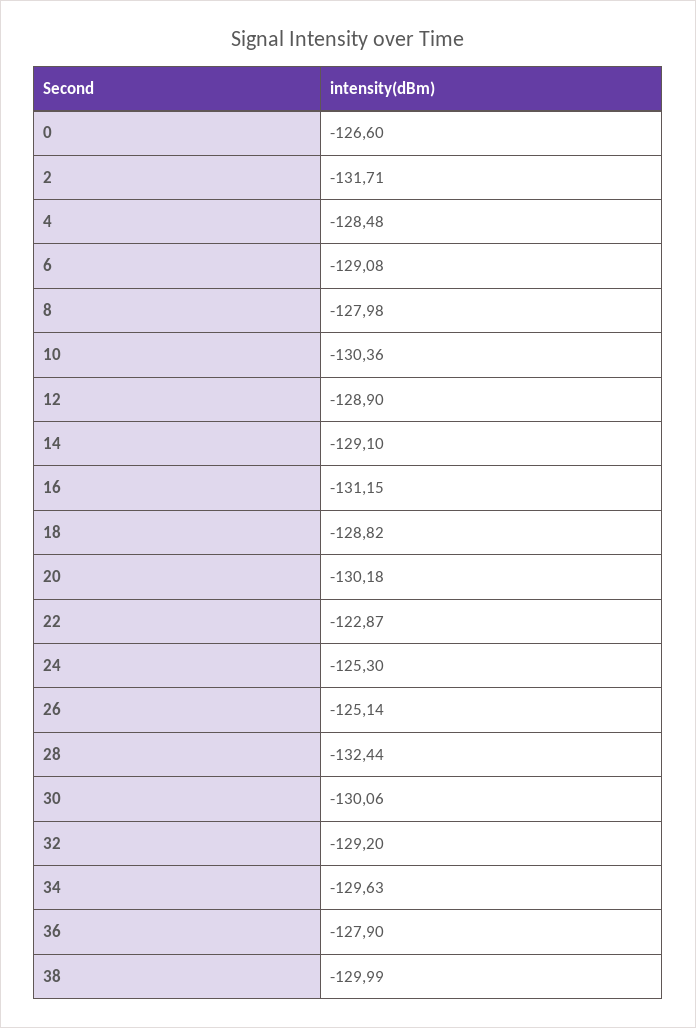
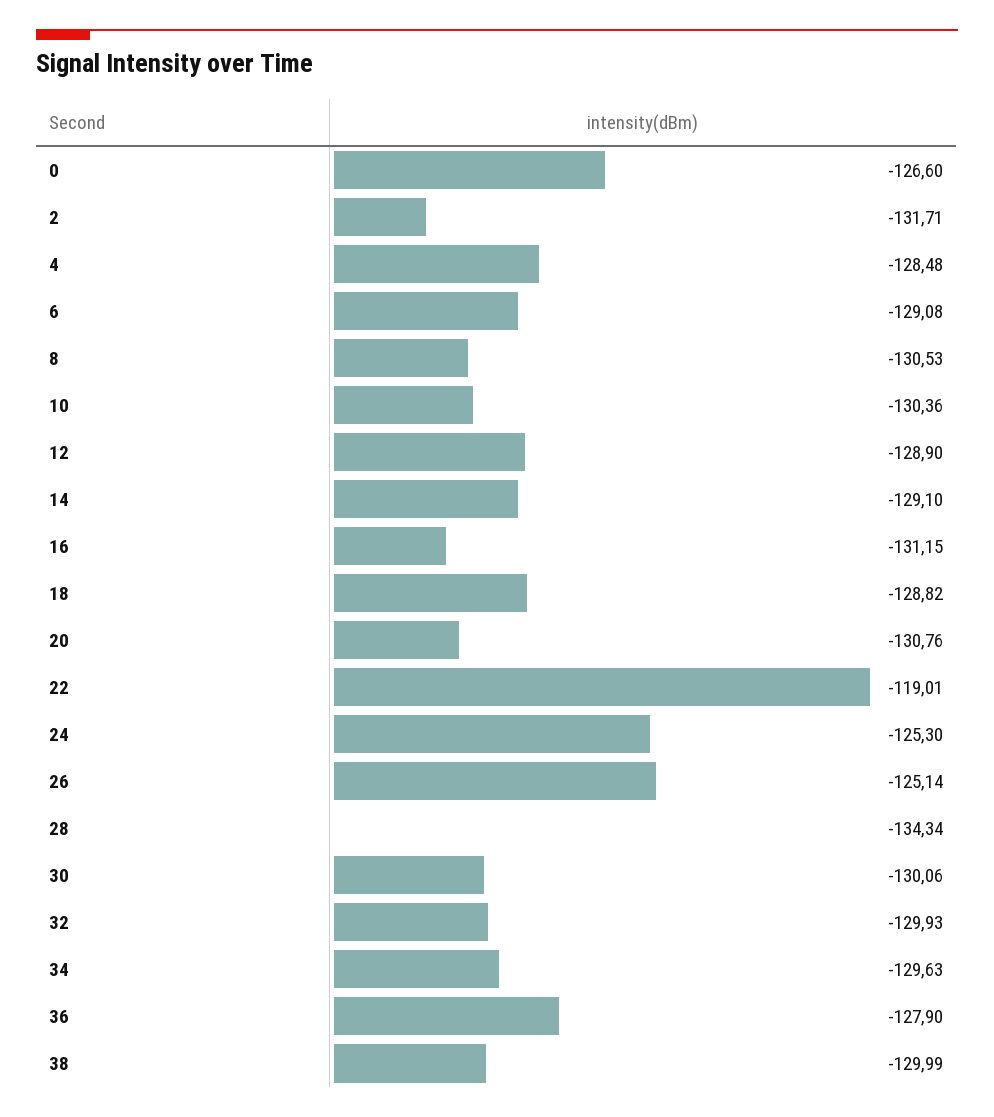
  {
    "0": -126.6,
    "2": -131.71,
    "4": -128.48,
    "6": -129.08,
-   "8": -127.98,
+   "8": -130.53,
    "10": -130.36,
    "12": -128.9,
    "14": -129.1,
    "16": -131.15,
    "18": -128.82,
-   "20": -130.18,
+   "20": -130.76,
-   "22": -122.87,
+   "22": -119.01,
    "24": -125.3,
    "26": -125.14,
-   "28": -132.44,
+   "28": -134.34,
    "30": -130.06,
-   "32": -129.2,
+   "32": -129.93,
    "34": -129.63,
    "36": -127.9,
    "38": -129.99
  }

